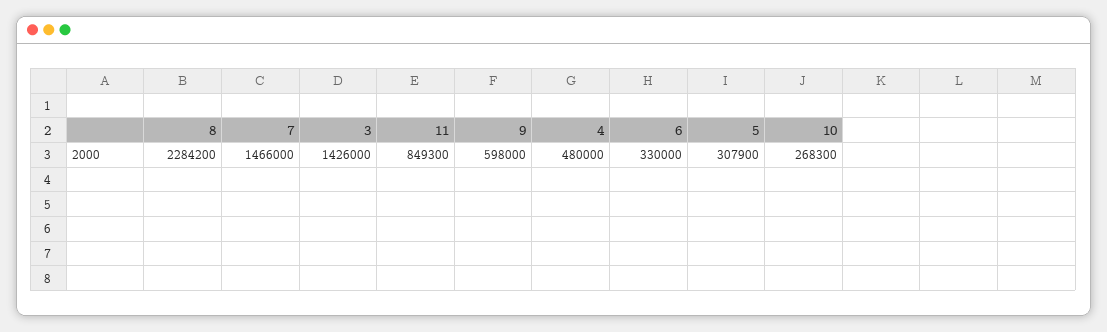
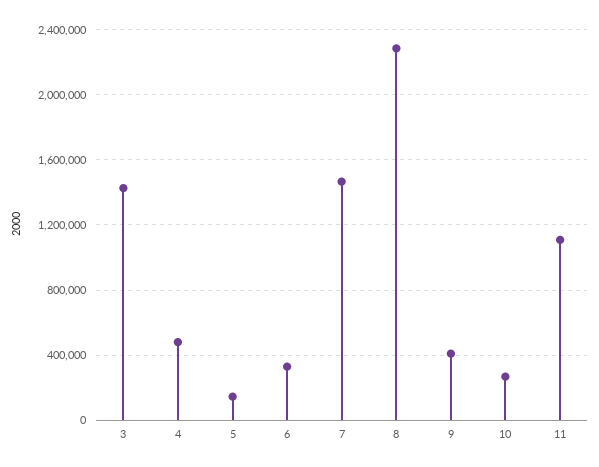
  {
    "8": 2284200,
    "7": 1466000,
    "3": 1426000,
-   "11": 849300,
+   "11": 1100000,
-   "9": 598000,
+   "9": 400000,
    "4": 480000,
    "6": 330000,
-   "5": 307900,
+   "5": 150000,
    "10": 268300
  }

